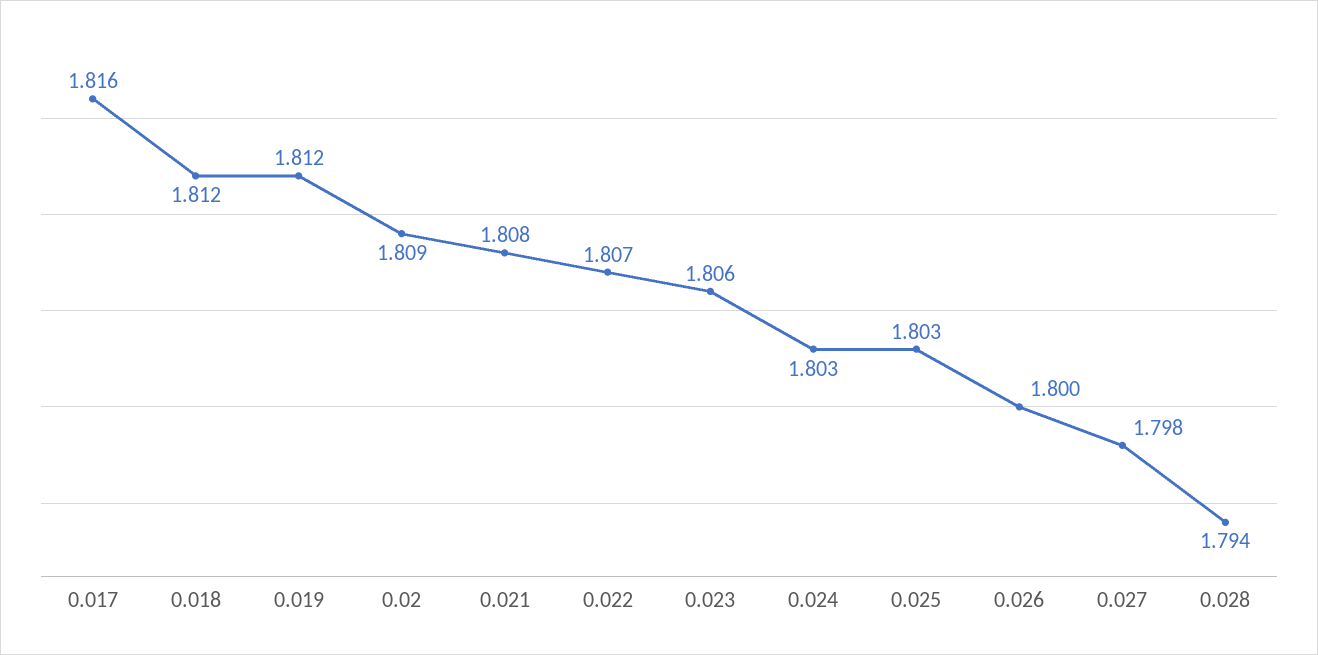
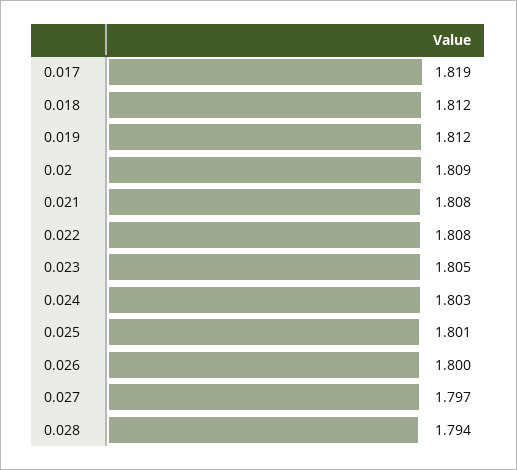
  {
-   "0.017": 1.816,
+   "0.017": 1.819,
    "0.018": 1.812,
    "0.019": 1.812,
    "0.02": 1.809,
    "0.021": 1.808,
-   "0.022": 1.807,
+   "0.022": 1.808,
-   "0.023": 1.806,
+   "0.023": 1.805,
    "0.024": 1.803,
-   "0.025": 1.803,
+   "0.025": 1.801,
    "0.026": 1.8,
-   "0.027": 1.798,
+   "0.027": 1.797,
    "0.028": 1.794
  }

